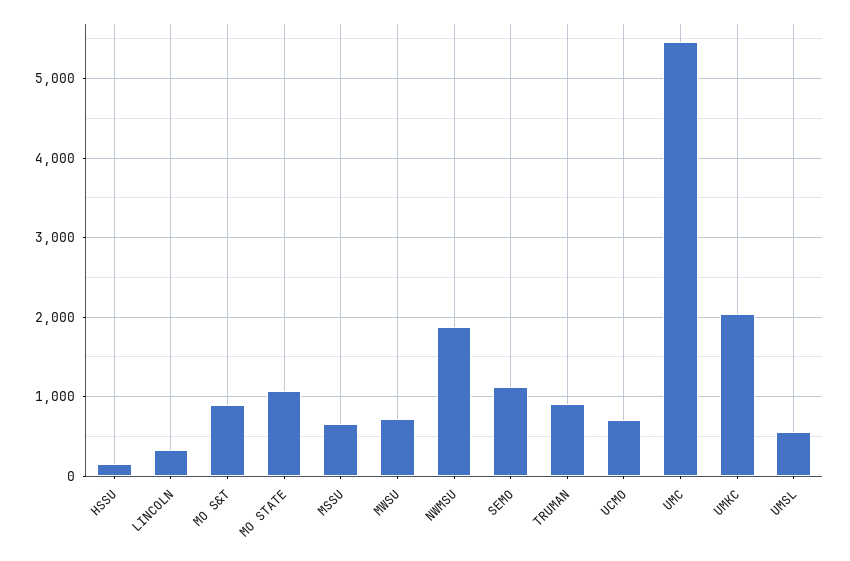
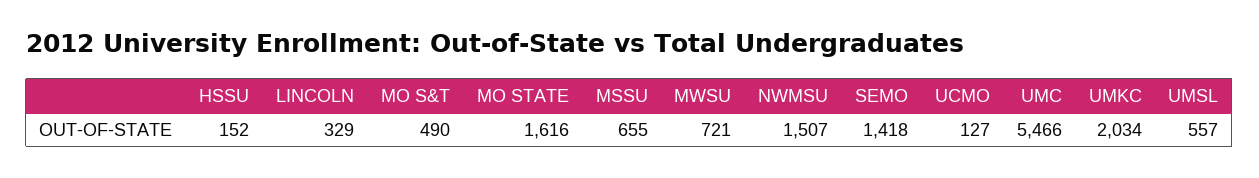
  {
    "HSSU": 152,
    "LINCOLN": 329,
-   "MO S&T": 900,
+   "MO S&T": 490,
-   "MO STATE": 1100,
+   "MO STATE": 1616,
    "MSSU": 655,
    "MWSU": 721,
-   "NWMSU": 1900,
+   "NWMSU": 1507,
-   "SEMO": 1100,
+   "SEMO": 1418,
-   "TRUMAN": 900,
-   "UCMO": 700,
+   "UCMO": 127,
    "UMC": 5466,
    "UMKC": 2034,
    "UMSL": 557
  }

